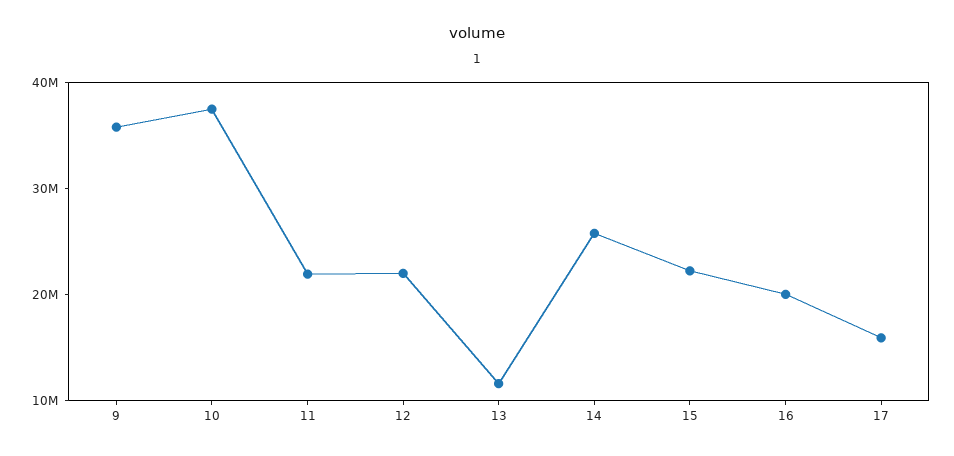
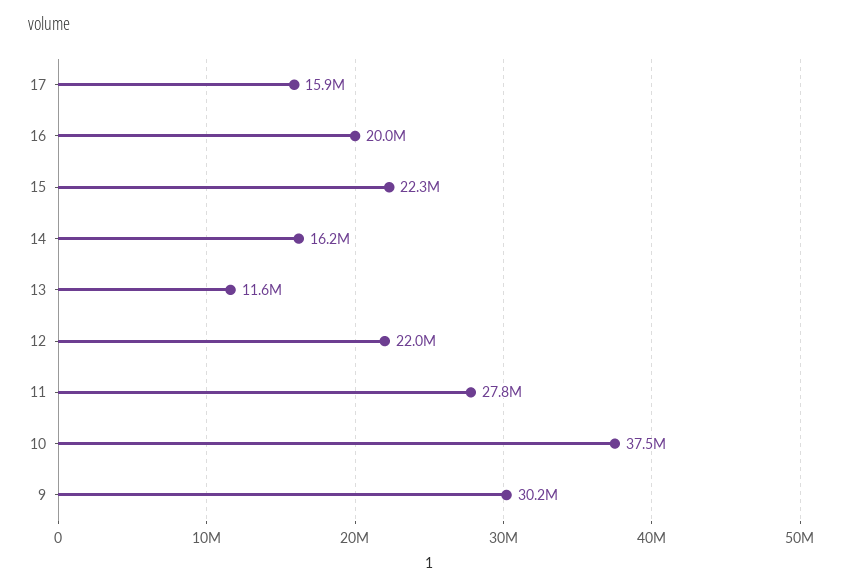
  {
-   "9": 36000000,
+   "9": 30200000,
    "10": 37500000,
-   "11": 22000000,
+   "11": 27800000,
    "12": 22000000,
    "13": 11600000,
-   "14": 26000000,
+   "14": 16200000,
    "15": 22300000,
    "16": 20000000,
    "17": 15900000
  }

